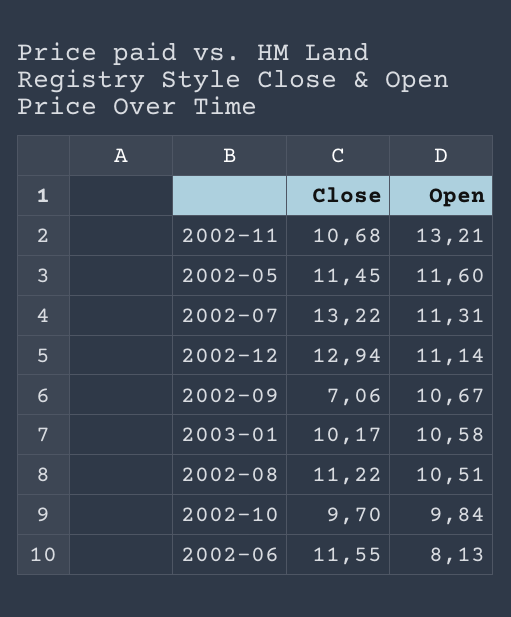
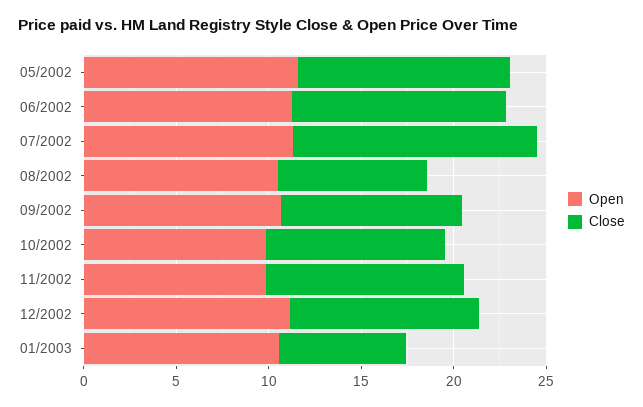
  {
    "Close": {
      "2002-11": 10.68,
      "2002-05": 11.45,
      "2002-07": 13.22,
-     "2002-12": 12.94,
+     "2002-12": 10,
-     "2002-09": 7.06,
+     "2002-09": 10,
-     "2003-01": 10.17,
+     "2003-01": 7,
-     "2002-08": 11.22,
+     "2002-08": 8,
      "2002-10": 9.7,
      "2002-06": 11.55
    },
    "Open": {
-     "2002-11": 13.21,
+     "2002-11": 10,
      "2002-05": 11.6,
      "2002-07": 11.31,
      "2002-12": 11.14,
      "2002-09": 10.67,
      "2003-01": 10.58,
      "2002-08": 10.51,
      "2002-10": 9.84,
-     "2002-06": 8.13
+     "2002-06": 11
    }
  }

